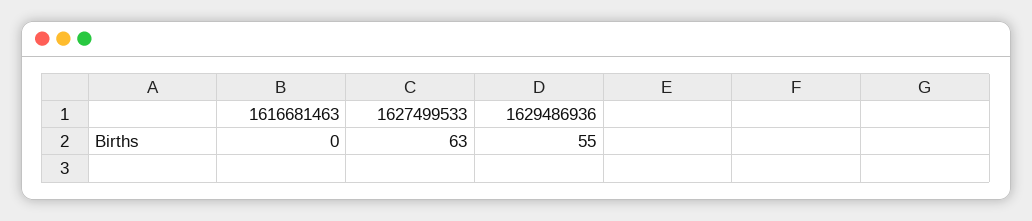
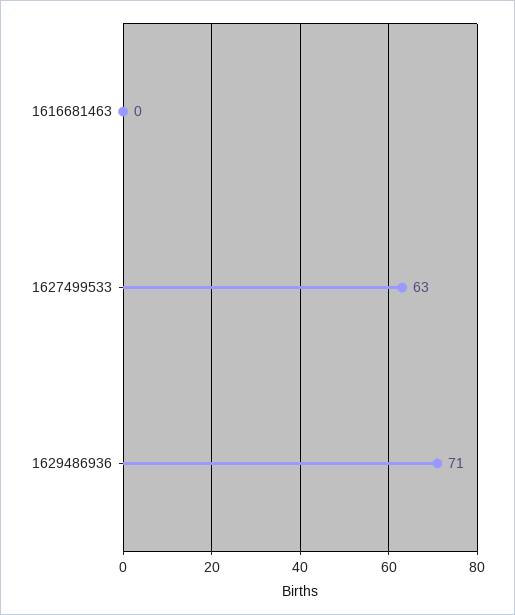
  {
    "1616681463": 0,
    "1627499533": 63,
-   "1629486936": 55
+   "1629486936": 71
  }

